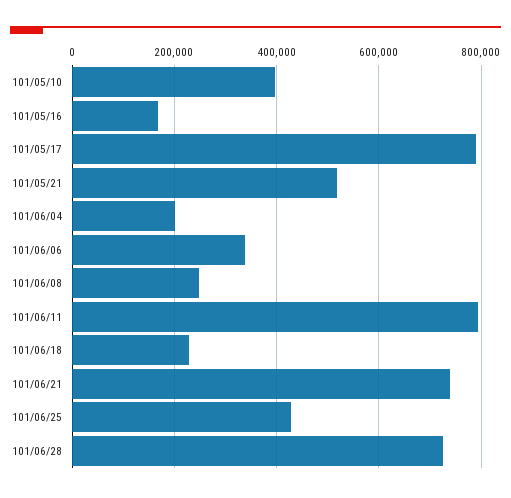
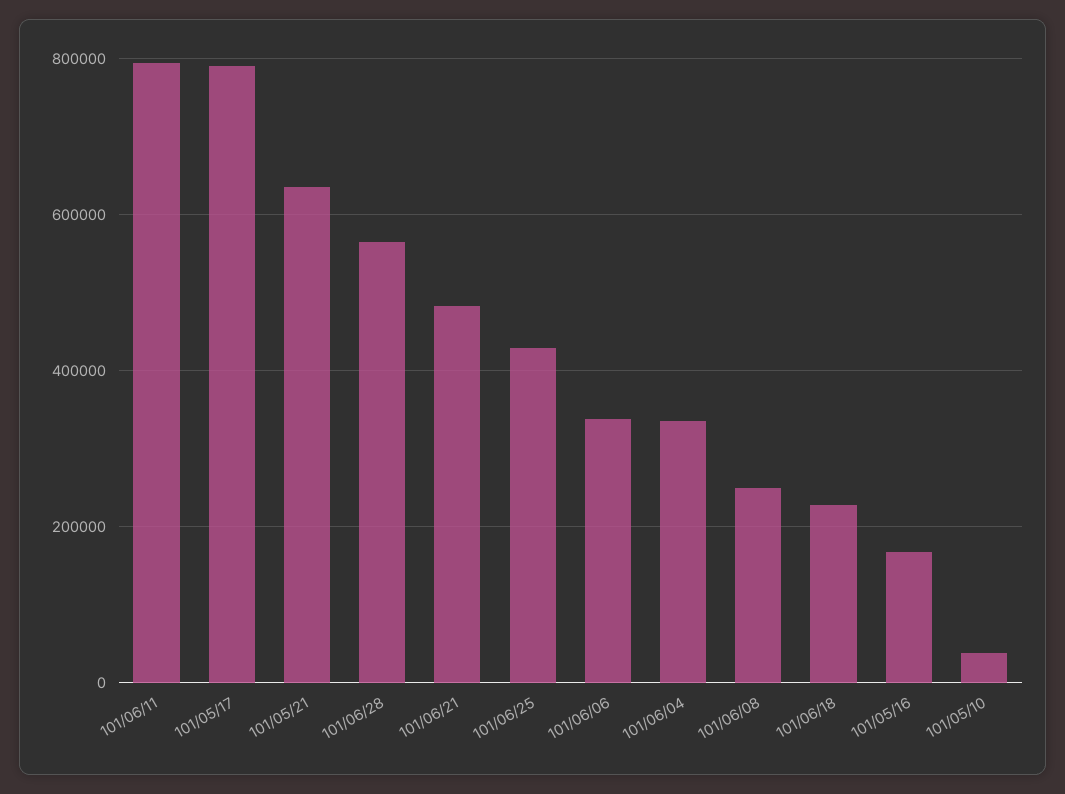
  {
-   "101/05/10": 400000,
+   "101/05/10": 40000,
    "101/05/16": 160000,
    "101/05/17": 800000,
-   "101/05/21": 520000,
+   "101/05/21": 640000,
-   "101/06/04": 200000,
+   "101/06/04": 340000,
    "101/06/06": 340000,
    "101/06/08": 240000,
    "101/06/11": 800000,
    "101/06/18": 220000,
-   "101/06/21": 740000,
+   "101/06/21": 480000,
    "101/06/25": 420000,
-   "101/06/28": 720000
+   "101/06/28": 560000
  }

